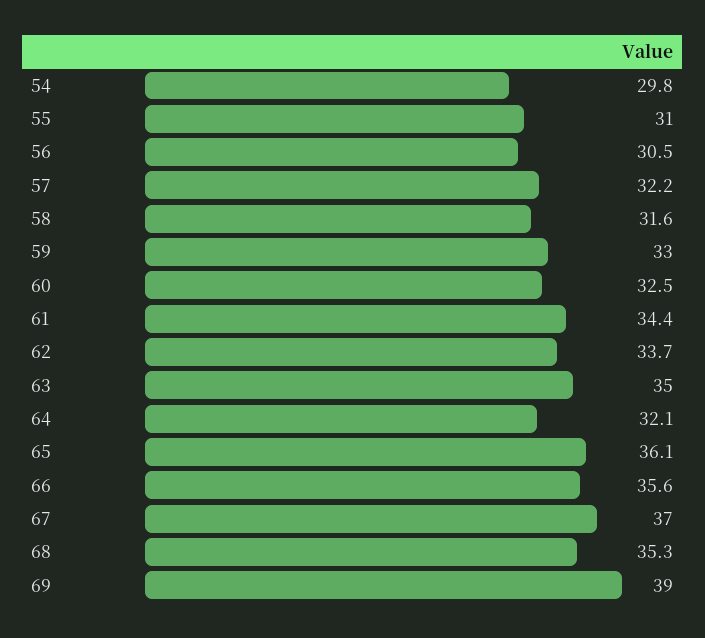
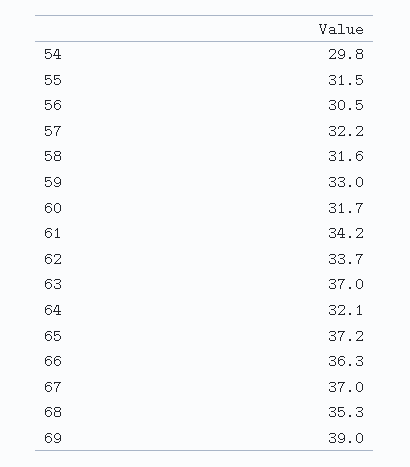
  {
    "54": 29.8,
-   "55": 31,
+   "55": 31.5,
    "56": 30.5,
    "57": 32.2,
    "58": 31.6,
    "59": 33,
-   "60": 32.5,
+   "60": 31.7,
-   "61": 34.4,
+   "61": 34.2,
    "62": 33.7,
-   "63": 35,
+   "63": 37,
    "64": 32.1,
-   "65": 36.1,
+   "65": 37.2,
-   "66": 35.6,
+   "66": 36.3,
    "67": 37,
    "68": 35.3,
    "69": 39
  }

